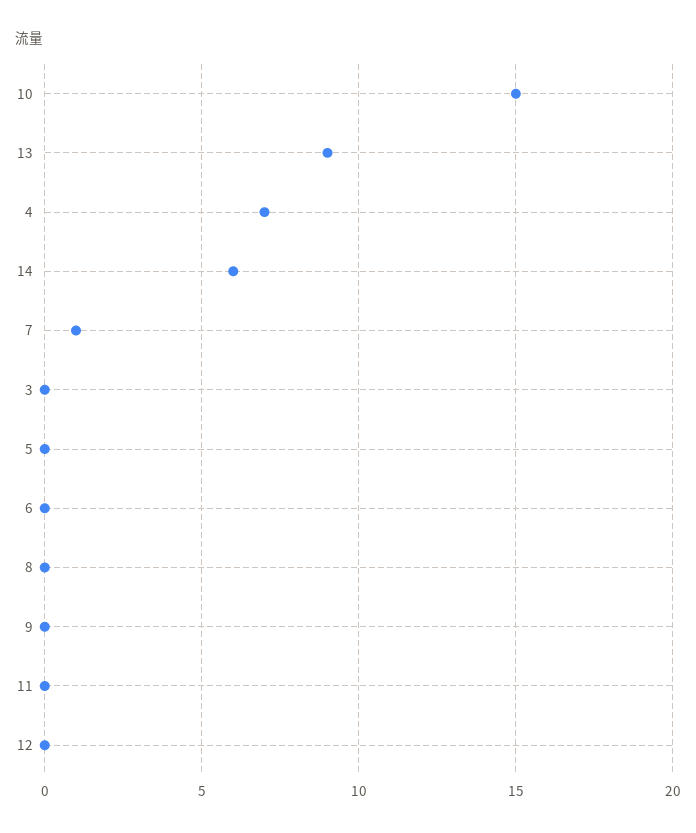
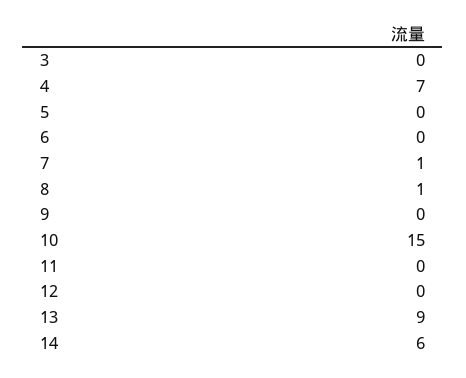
  {
    "10": 15,
    "13": 9,
    "4": 7,
    "14": 6,
    "7": 1,
    "3": 0,
    "5": 0,
    "6": 0,
-   "8": 0,
+   "8": 1,
    "9": 0,
    "11": 0,
    "12": 0
  }

